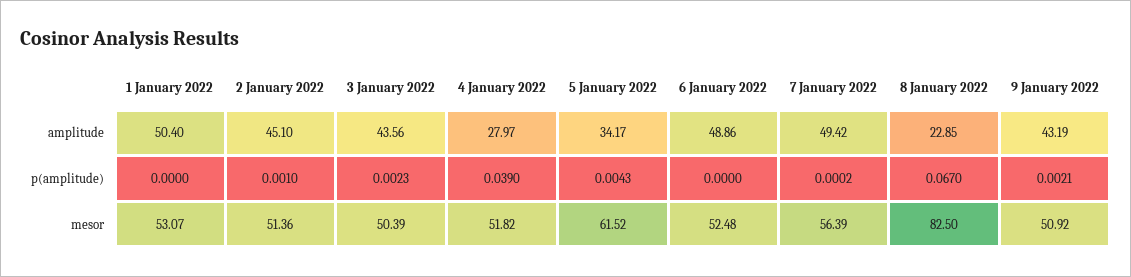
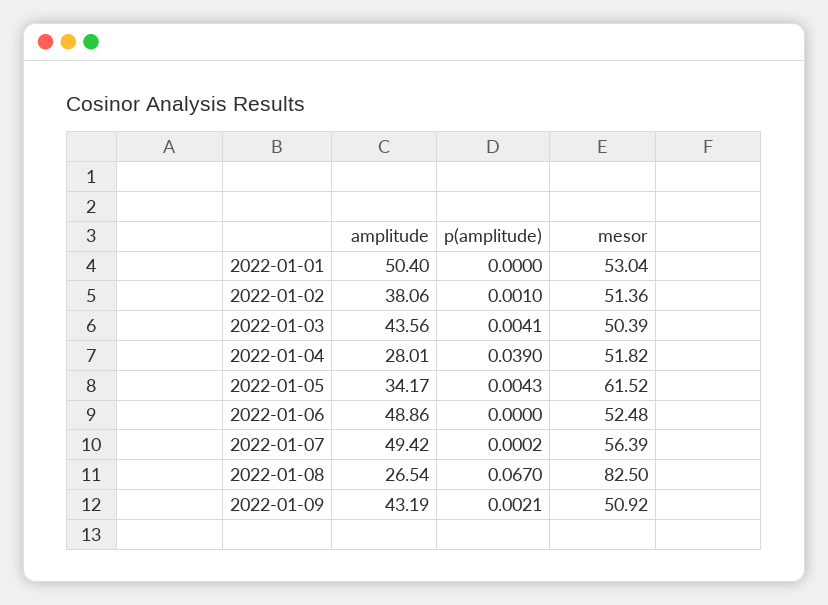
  {
    "1 January 2022": {
      "amplitude": 50.4,
      "p(amplitude)": 0,
-     "mesor": 53.07
+     "mesor": 53.04
    },
    "2 January 2022": {
-     "amplitude": 45.1,
+     "amplitude": 38.06,
      "p(amplitude)": 0.001,
      "mesor": 51.36
    },
    "3 January 2022": {
      "amplitude": 43.56,
-     "p(amplitude)": 0.0023,
+     "p(amplitude)": 0.0041,
      "mesor": 50.39
    },
    "4 January 2022": {
-     "amplitude": 27.97,
+     "amplitude": 28.01,
      "p(amplitude)": 0.039,
      "mesor": 51.82
    },
    "5 January 2022": {
      "amplitude": 34.17,
      "p(amplitude)": 0.0043,
      "mesor": 61.52
    },
    "6 January 2022": {
      "amplitude": 48.86,
      "p(amplitude)": 0,
      "mesor": 52.48
    },
    "7 January 2022": {
      "amplitude": 49.42,
      "p(amplitude)": 0.0002,
      "mesor": 56.39
    },
    "8 January 2022": {
-     "amplitude": 22.85,
+     "amplitude": 26.54,
      "p(amplitude)": 0.067,
      "mesor": 82.5
    },
    "9 January 2022": {
      "amplitude": 43.19,
      "p(amplitude)": 0.0021,
      "mesor": 50.92
    }
  }

